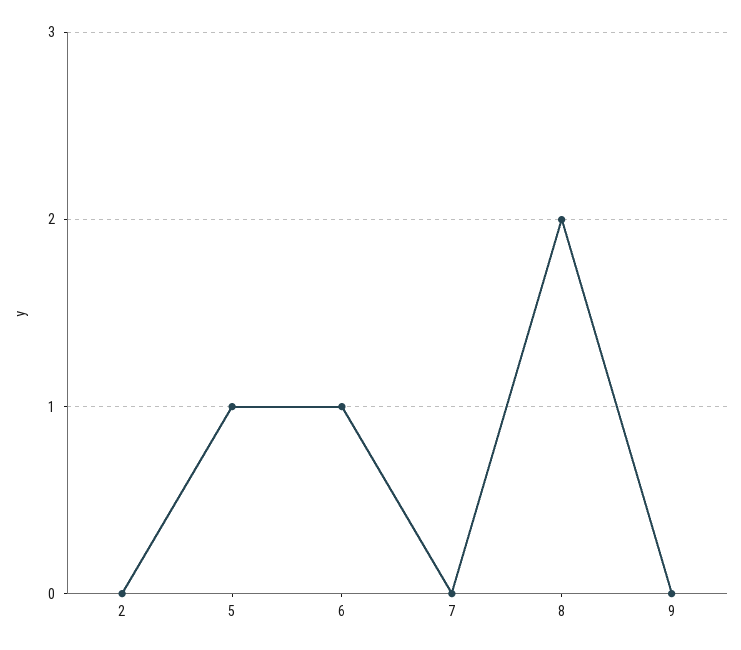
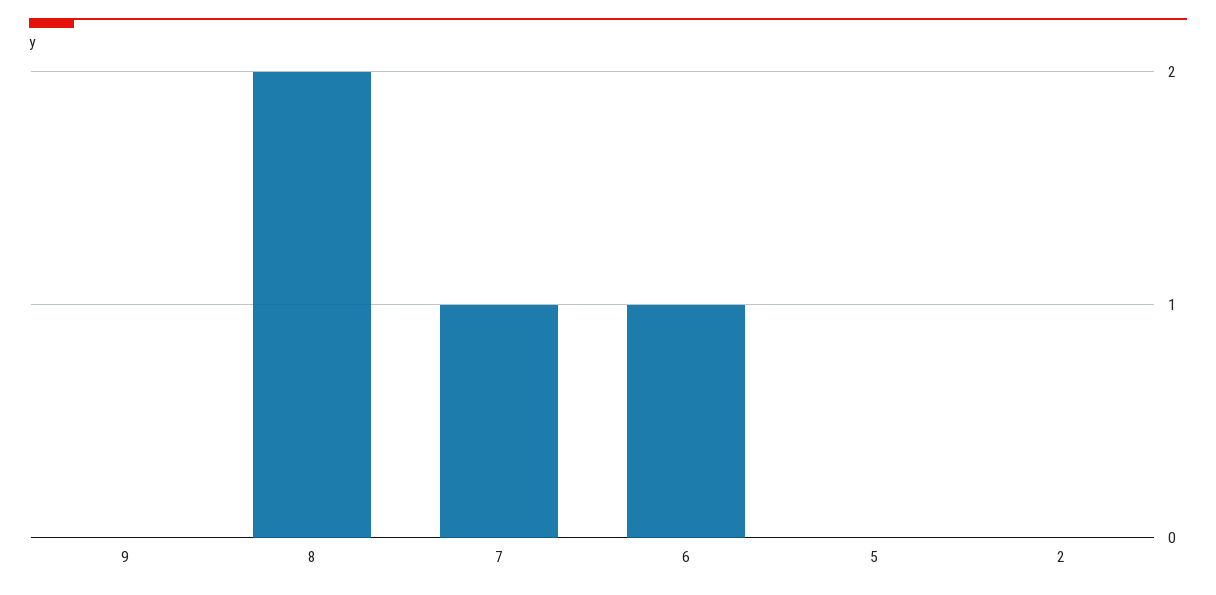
  {
    "2": 0,
-   "5": 1,
+   "5": 0,
    "6": 1,
-   "7": 0,
+   "7": 1,
    "8": 2,
    "9": 0
  }

